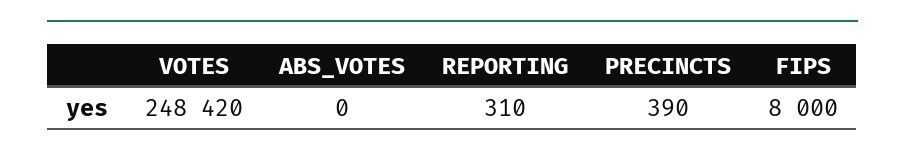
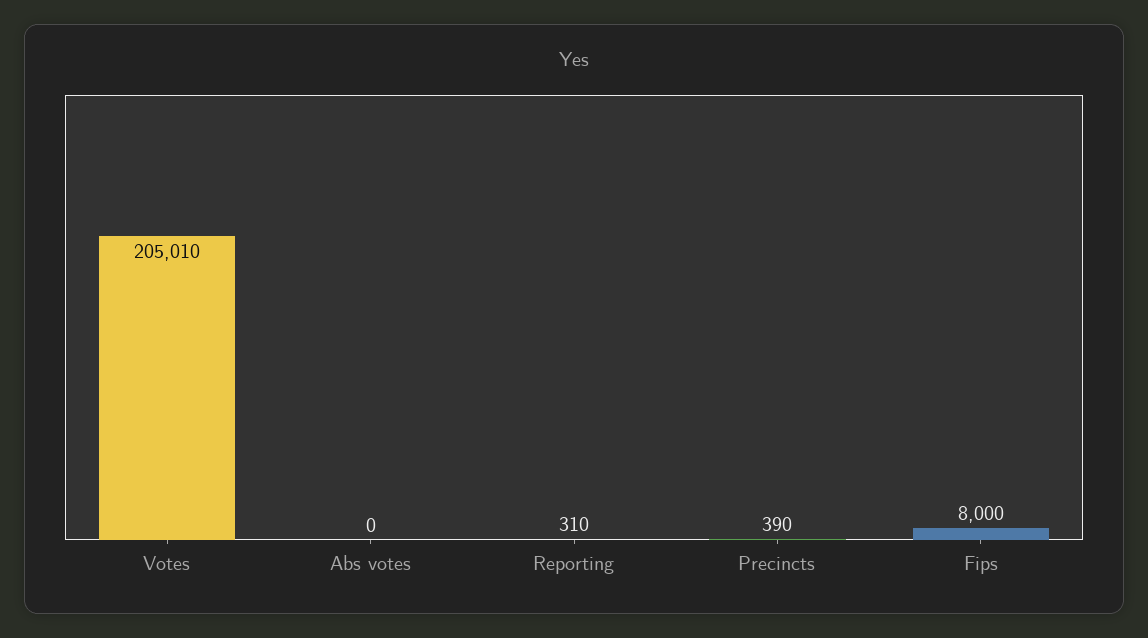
  {
-   "VOTES": 248420,
+   "VOTES": 205010,
    "ABS_VOTES": 0,
    "REPORTING": 310,
    "PRECINCTS": 390,
    "FIPS": 8000
  }

